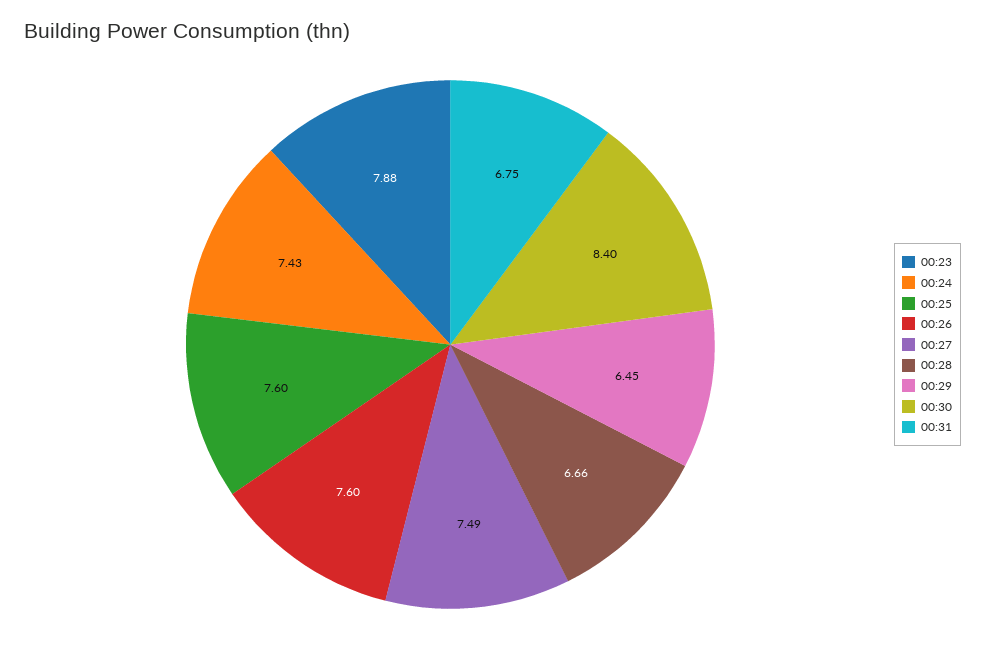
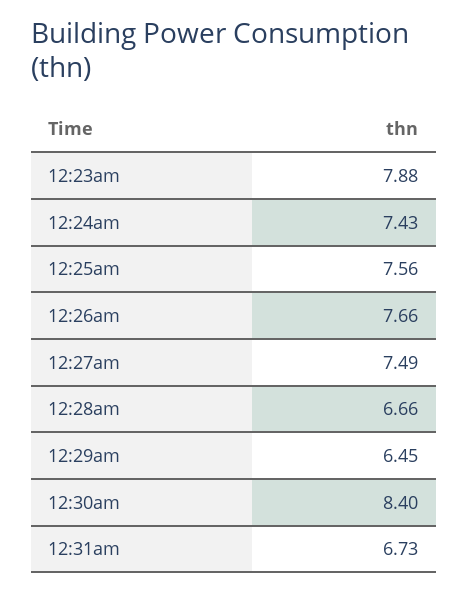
  {
    "00:23": 7.88,
    "00:24": 7.43,
-   "00:25": 7.6,
+   "00:25": 7.56,
-   "00:26": 7.6,
+   "00:26": 7.66,
    "00:27": 7.49,
    "00:28": 6.66,
    "00:29": 6.45,
    "00:30": 8.4,
-   "00:31": 6.75
+   "00:31": 6.73
  }

